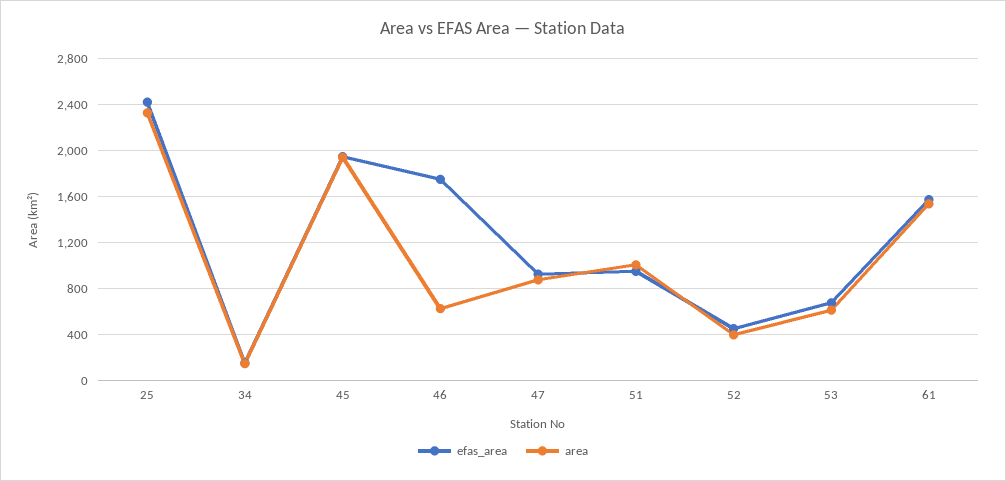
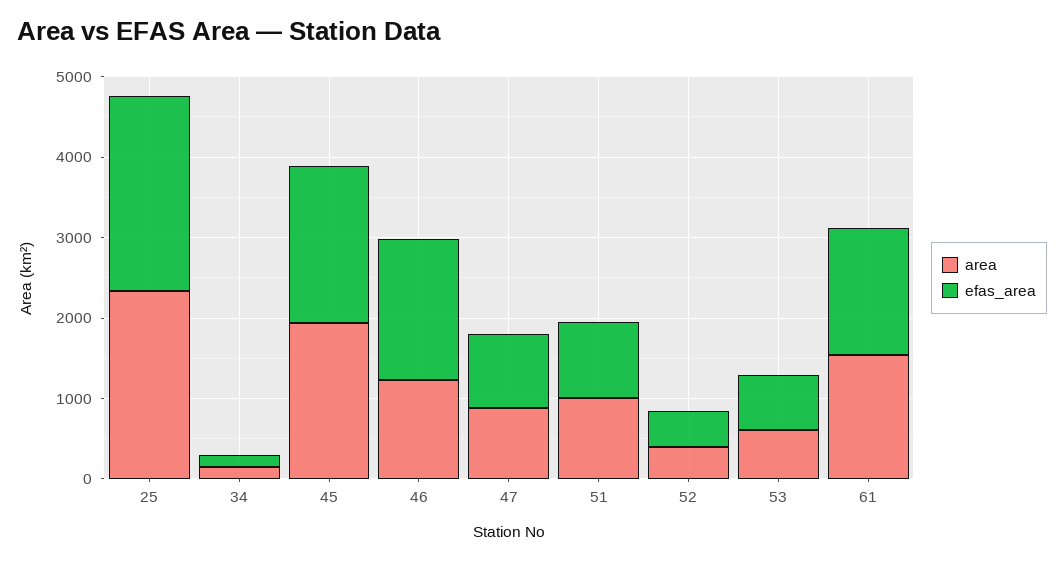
  {
    "efas_area": {
      "25": 2400,
      "34": 200,
      "45": 2000,
      "46": 1800,
      "47": 900,
      "51": 1000,
      "52": 500,
      "53": 700,
      "61": 1600
    },
    "area": {
      "25": 2300,
      "34": 100,
      "45": 1900,
-     "46": 600,
+     "46": 1200,
      "47": 900,
      "51": 1000,
      "52": 400,
      "53": 600,
      "61": 1500
    }
  }

